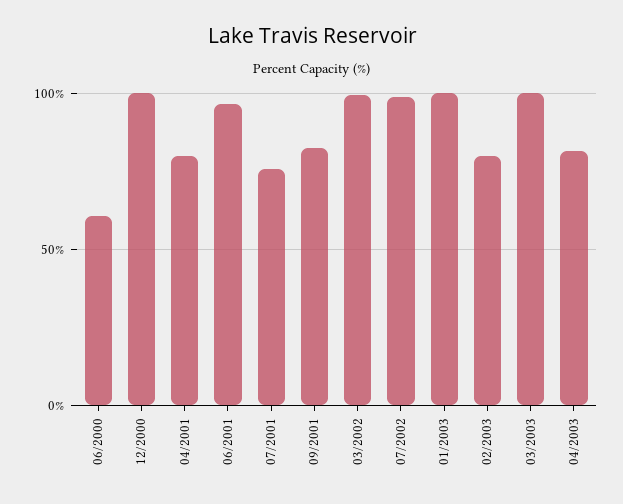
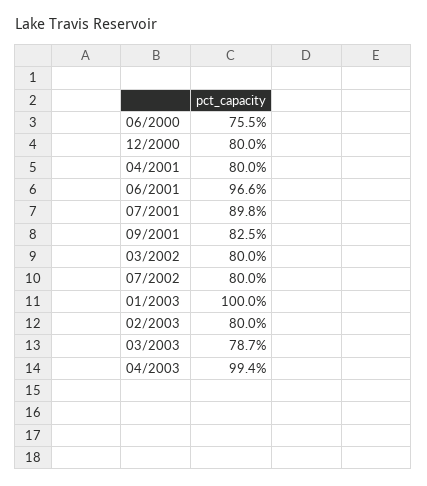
  {
-   "06/2000": 60,
+   "06/2000": 75.5,
-   "12/2000": 100,
+   "12/2000": 80,
    "04/2001": 80,
    "06/2001": 96.6,
-   "07/2001": 75,
+   "07/2001": 89.8,
    "09/2001": 82.5,
-   "03/2002": 100,
+   "03/2002": 80,
-   "07/2002": 100,
+   "07/2002": 80,
    "01/2003": 100,
    "02/2003": 80,
-   "03/2003": 100,
+   "03/2003": 78.7,
-   "04/2003": 80
+   "04/2003": 99.4
  }

